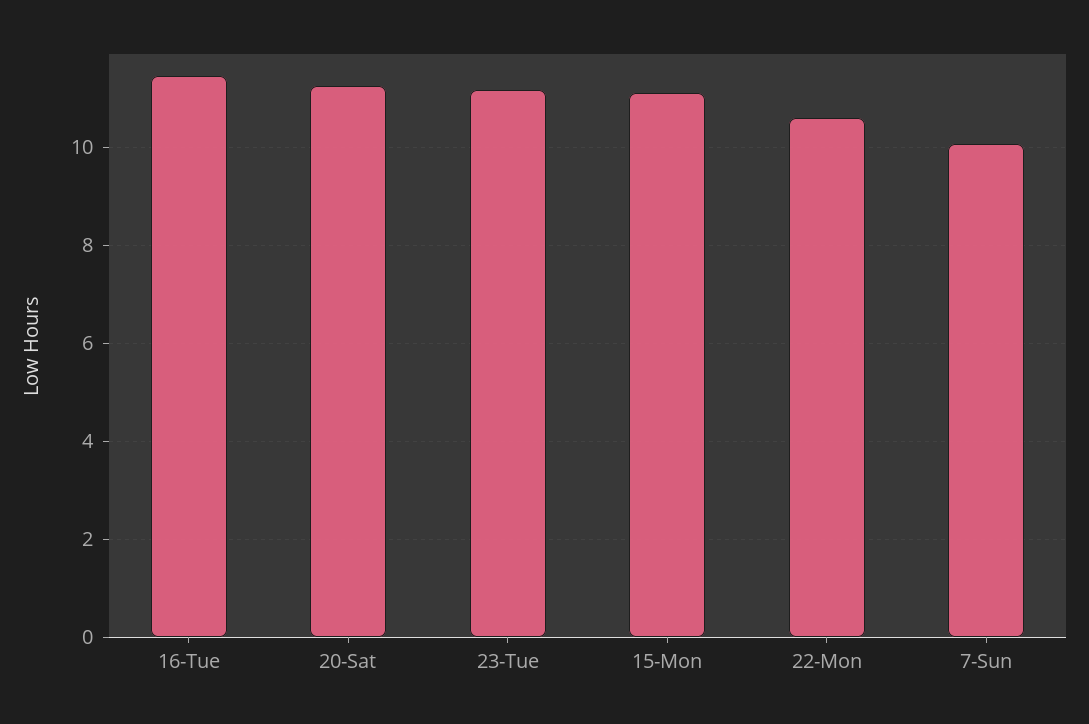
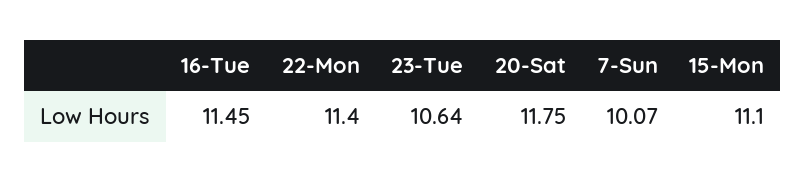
  {
    "16-Tue": 11.45,
-   "20-Sat": 11.2,
+   "20-Sat": 11.75,
-   "23-Tue": 11.2,
+   "23-Tue": 10.64,
    "15-Mon": 11.1,
-   "22-Mon": 10.6,
+   "22-Mon": 11.4,
    "7-Sun": 10.07
  }

